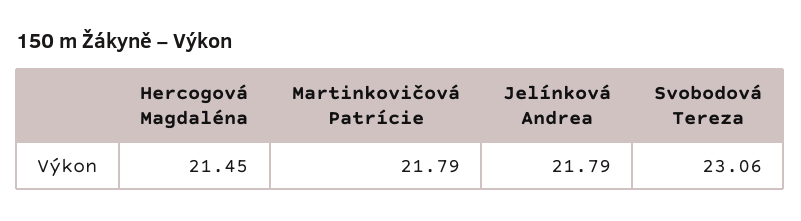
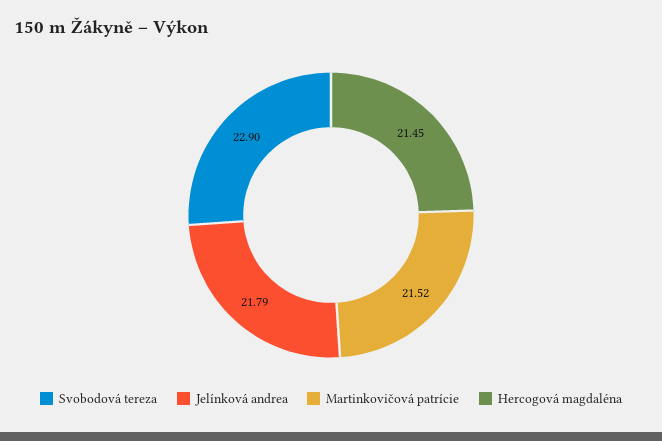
  {
    "Hercogová Magdaléna": 21.45,
-   "Martinkovičová Patrície": 21.79,
+   "Martinkovičová Patrície": 21.52,
    "Jelínková Andrea": 21.79,
-   "Svobodová Tereza": 23.06
+   "Svobodová Tereza": 22.9
  }

